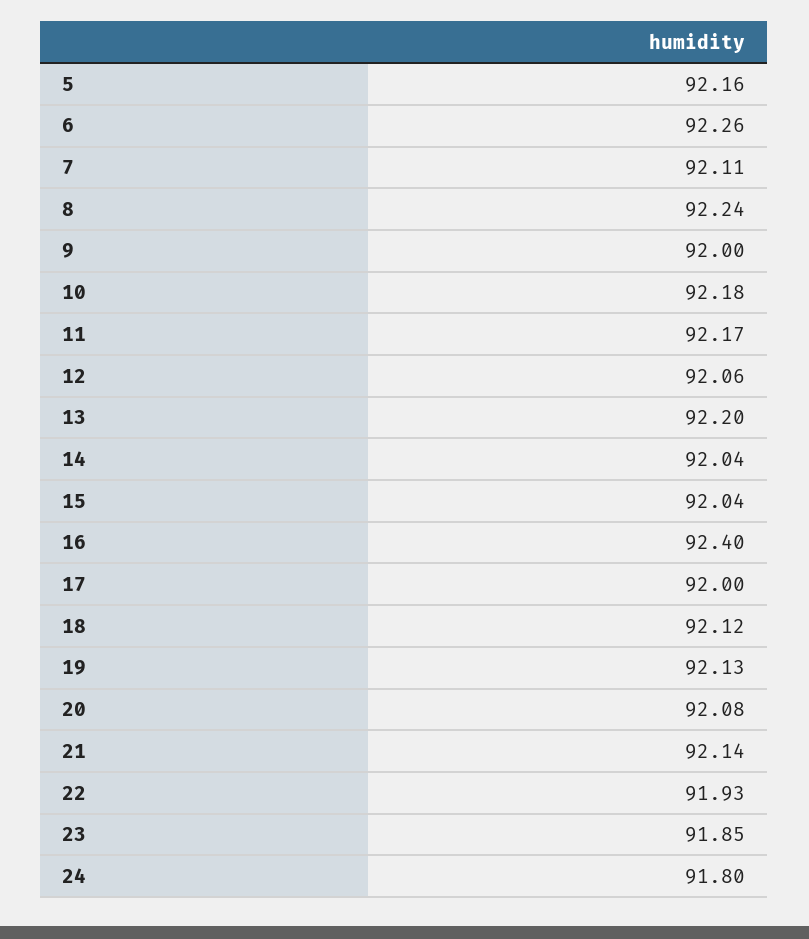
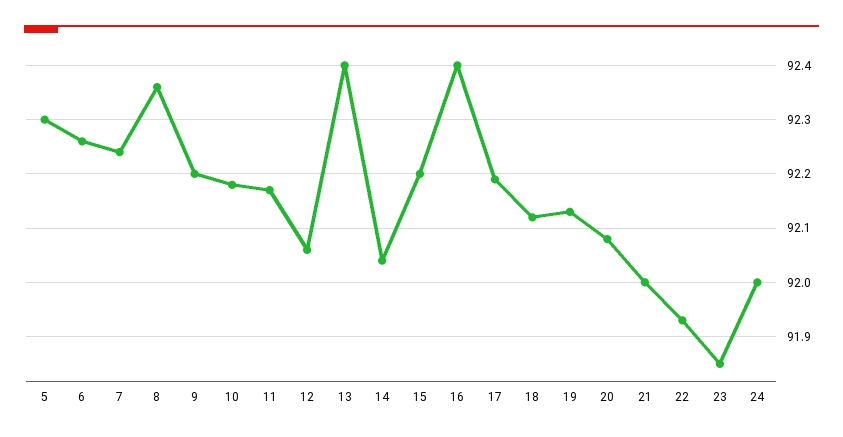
  {
-   "5": 92.16,
+   "5": 92.3,
    "6": 92.26,
-   "7": 92.11,
+   "7": 92.25,
-   "8": 92.24,
+   "8": 92.35,
-   "9": 92,
+   "9": 92.2,
    "10": 92.18,
    "11": 92.17,
    "12": 92.06,
-   "13": 92.2,
+   "13": 92.4,
    "14": 92.04,
-   "15": 92.04,
+   "15": 92.2,
    "16": 92.4,
-   "17": 92,
+   "17": 92.2,
    "18": 92.12,
    "19": 92.13,
    "20": 92.08,
-   "21": 92.14,
+   "21": 92,
    "22": 91.93,
    "23": 91.85,
-   "24": 91.8
+   "24": 92
  }

